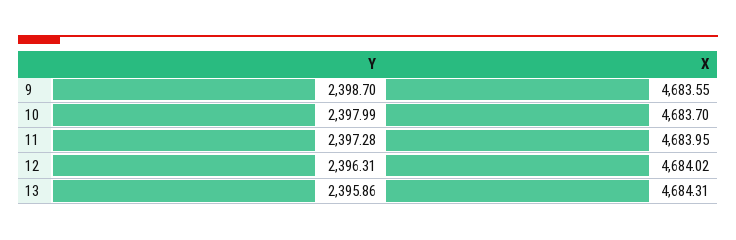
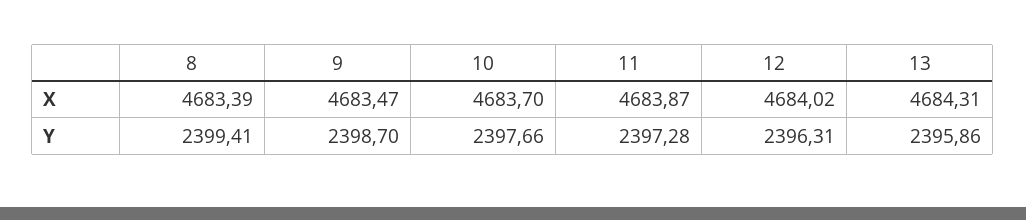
  {
    "Y": {
      "9": 2398.7,
-     "10": 2397.99,
+     "10": 2397.66,
      "11": 2397.28,
      "12": 2396.31,
-     "13": 2395.86
+     "13": 2395.86,
+     "8": 2399.41
    },
    "X": {
-     "9": 4683.55,
+     "9": 4683.47,
      "10": 4683.7,
-     "11": 4683.95,
+     "11": 4683.87,
      "12": 4684.02,
-     "13": 4684.31
+     "13": 4684.31,
+     "8": 4683.39
    }
  }

